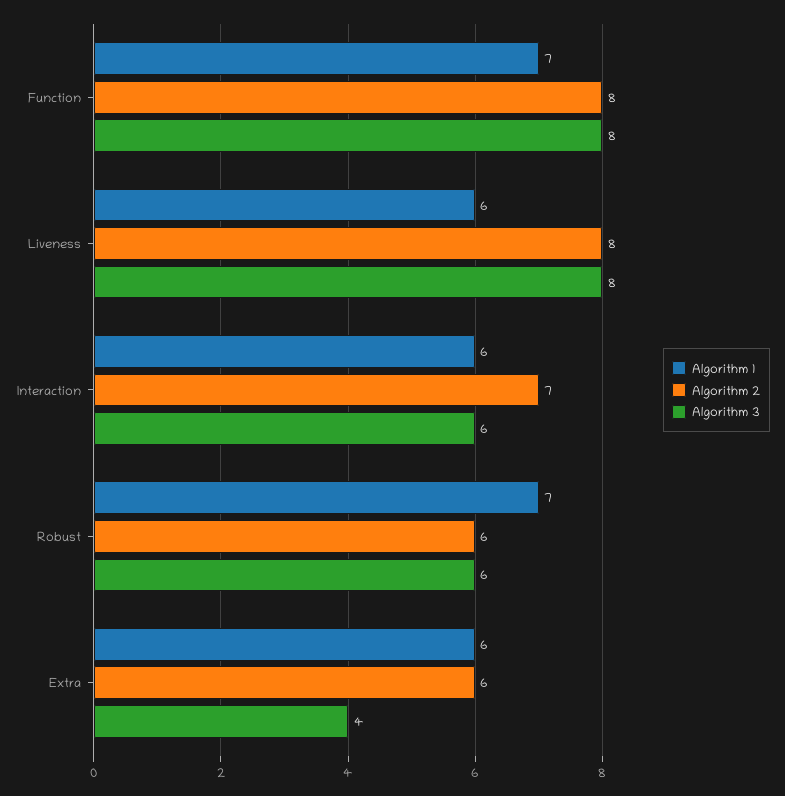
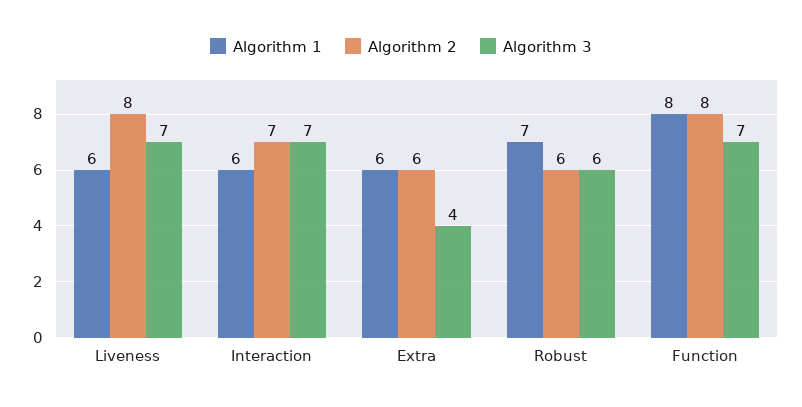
  {
    "Algorithm 1": {
-     "Function": 7,
+     "Function": 8,
      "Liveness": 6,
      "Interaction": 6,
      "Robust": 7,
      "Extra": 6
    },
    "Algorithm 2": {
      "Function": 8,
      "Liveness": 8,
      "Interaction": 7,
      "Robust": 6,
      "Extra": 6
    },
    "Algorithm 3": {
-     "Function": 8,
+     "Function": 7,
-     "Liveness": 8,
+     "Liveness": 7,
-     "Interaction": 6,
+     "Interaction": 7,
      "Robust": 6,
      "Extra": 4
    }
  }

